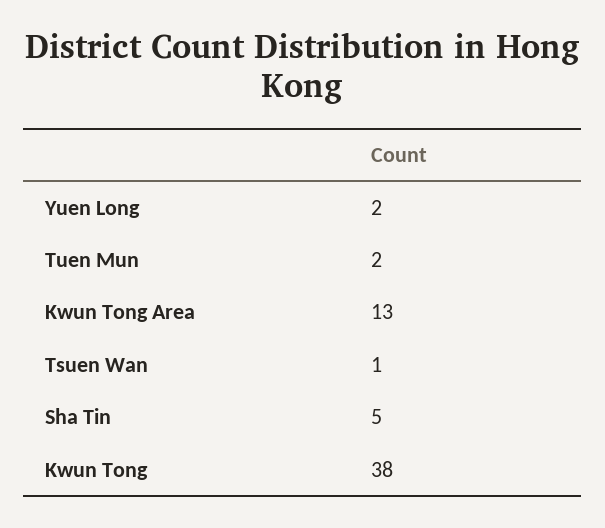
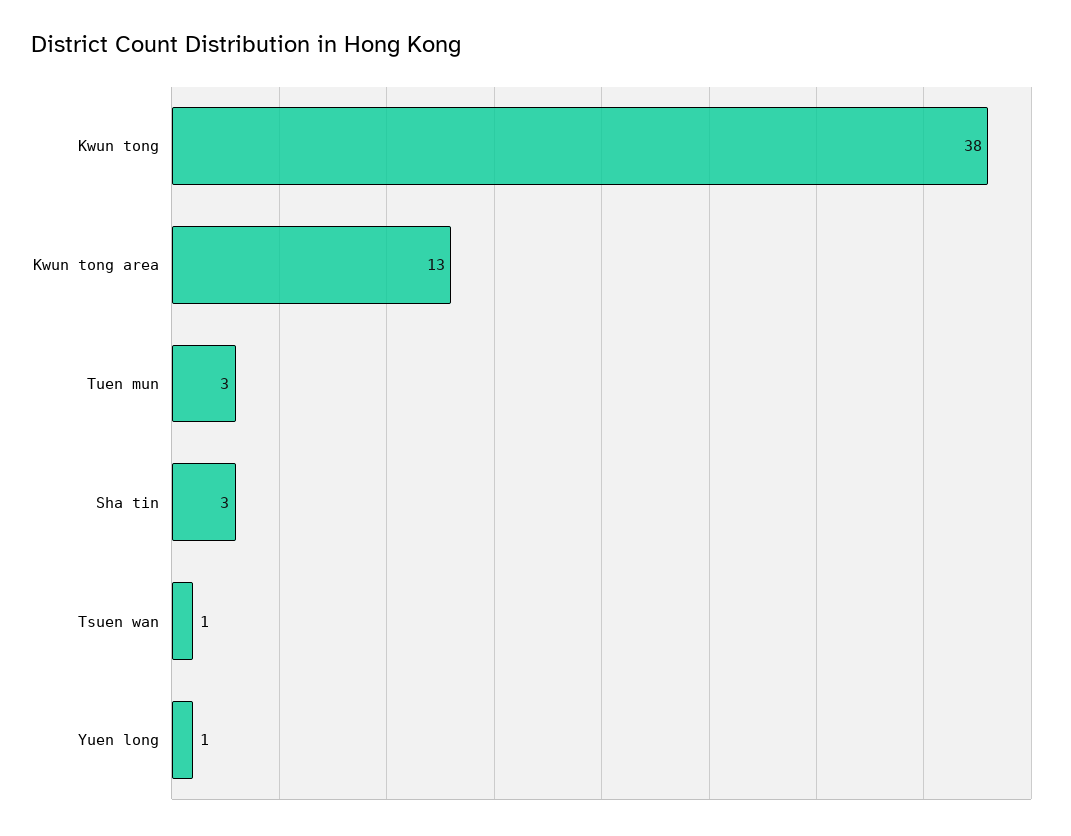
  {
-   "Yuen Long": 2,
+   "Yuen Long": 1,
-   "Tuen Mun": 2,
+   "Tuen Mun": 3,
    "Kwun Tong Area": 13,
    "Tsuen Wan": 1,
-   "Sha Tin": 5,
+   "Sha Tin": 3,
    "Kwun Tong": 38
  }

